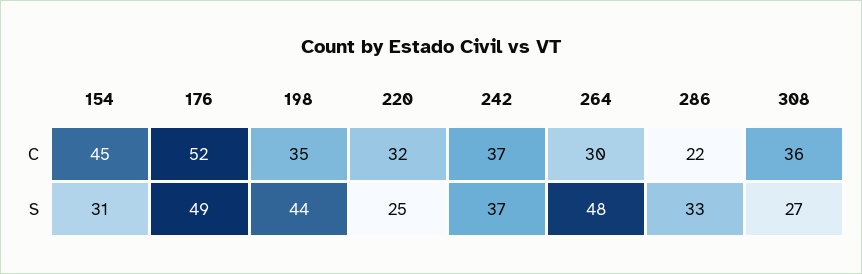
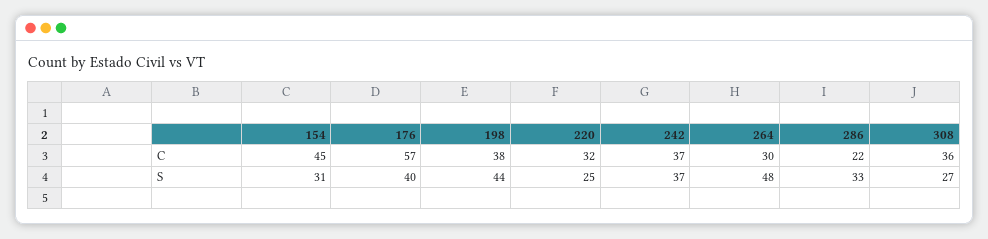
  {
    "154": {
      "C": 45,
      "S": 31
    },
    "176": {
-     "C": 52,
+     "C": 57,
-     "S": 49
+     "S": 40
    },
    "198": {
-     "C": 35,
+     "C": 38,
      "S": 44
    },
    "220": {
      "C": 32,
      "S": 25
    },
    "242": {
      "C": 37,
      "S": 37
    },
    "264": {
      "C": 30,
      "S": 48
    },
    "286": {
      "C": 22,
      "S": 33
    },
    "308": {
      "C": 36,
      "S": 27
    }
  }

